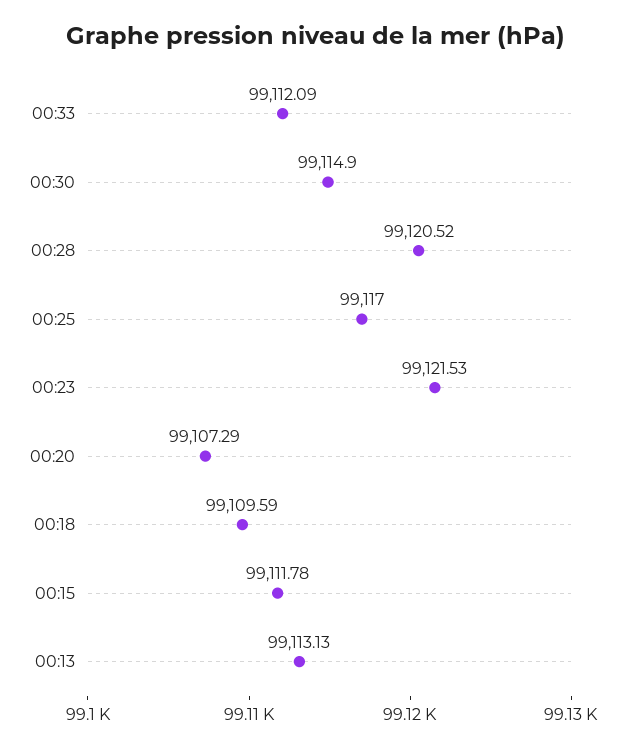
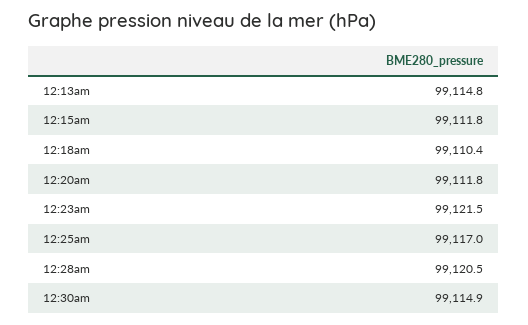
  {
-   "00:33": 99112.09,
    "00:30": 99114.9,
    "00:28": 99120.52,
    "00:25": 99117,
    "00:23": 99121.53,
-   "00:20": 99107.29,
+   "00:20": 99111.8,
-   "00:18": 99109.59,
+   "00:18": 99110.4,
    "00:15": 99111.78,
-   "00:13": 99113.13
+   "00:13": 99114.8
  }

